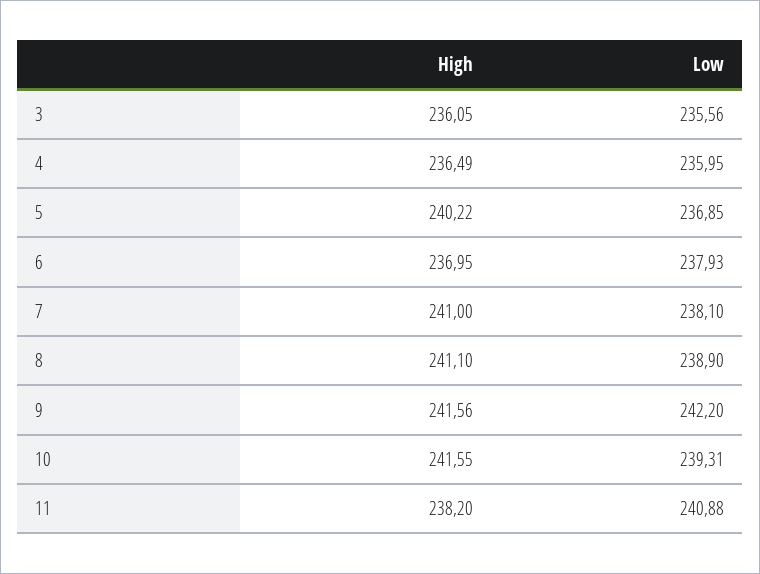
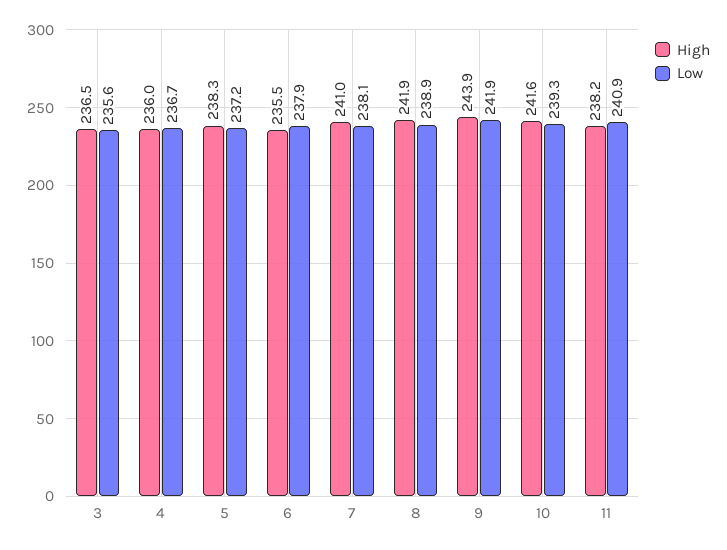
  {
    "High": {
-     "3": 236.05,
+     "3": 236.5,
-     "4": 236.49,
+     "4": 236,
-     "5": 240.22,
+     "5": 238.3,
-     "6": 236.95,
+     "6": 235.5,
      "7": 241,
-     "8": 241.1,
+     "8": 241.9,
-     "9": 241.56,
+     "9": 243.9,
      "10": 241.55,
      "11": 238.2
    },
    "Low": {
      "3": 235.56,
-     "4": 235.95,
+     "4": 236.7,
-     "5": 236.85,
+     "5": 237.2,
      "6": 237.93,
      "7": 238.1,
      "8": 238.9,
-     "9": 242.2,
+     "9": 241.9,
      "10": 239.31,
      "11": 240.88
    }
  }

